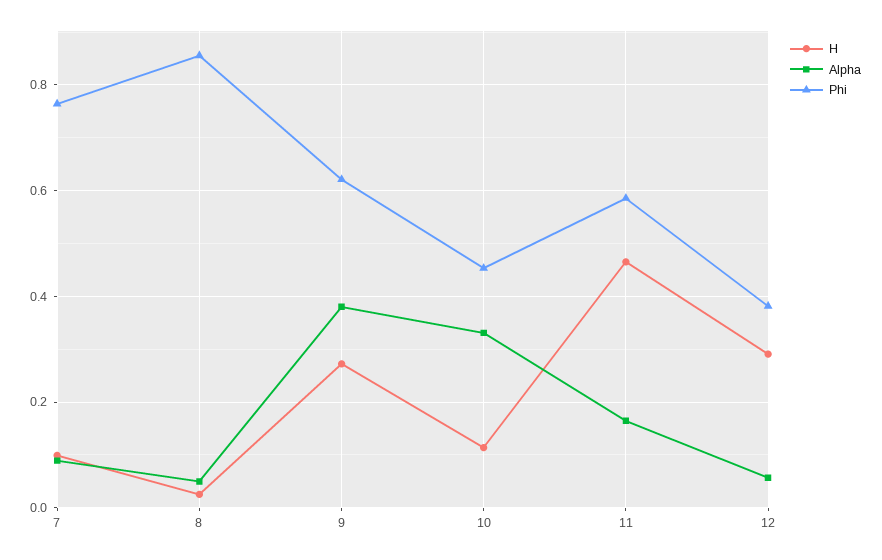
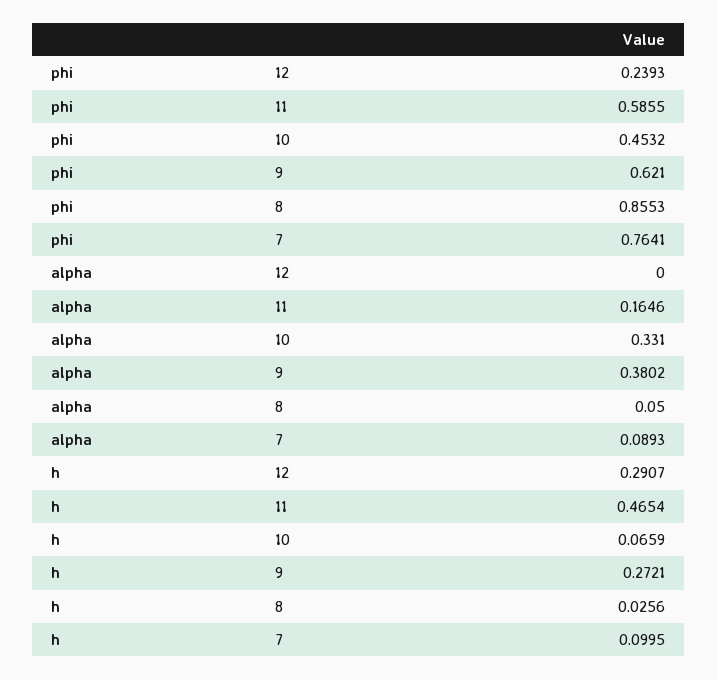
  {
    "H": {
      "7": 0.0995,
      "8": 0.0256,
      "9": 0.2721,
-     "10": 0.12,
+     "10": 0.0659,
      "11": 0.4654,
      "12": 0.2907
    },
    "Alpha": {
      "7": 0.0893,
      "8": 0.05,
      "9": 0.3802,
      "10": 0.331,
      "11": 0.1646,
-     "12": 0.06
+     "12": 0
    },
    "Phi": {
      "7": 0.7641,
      "8": 0.8553,
      "9": 0.621,
      "10": 0.4532,
      "11": 0.5855,
-     "12": 0.38
+     "12": 0.2393
    }
  }

